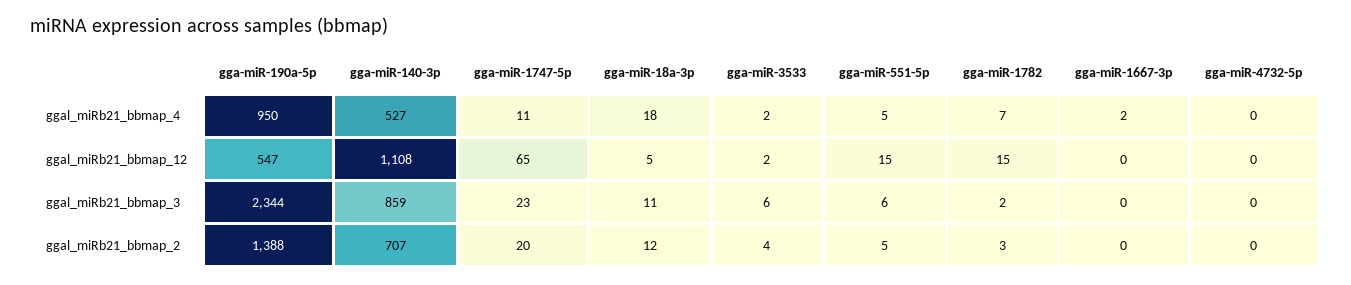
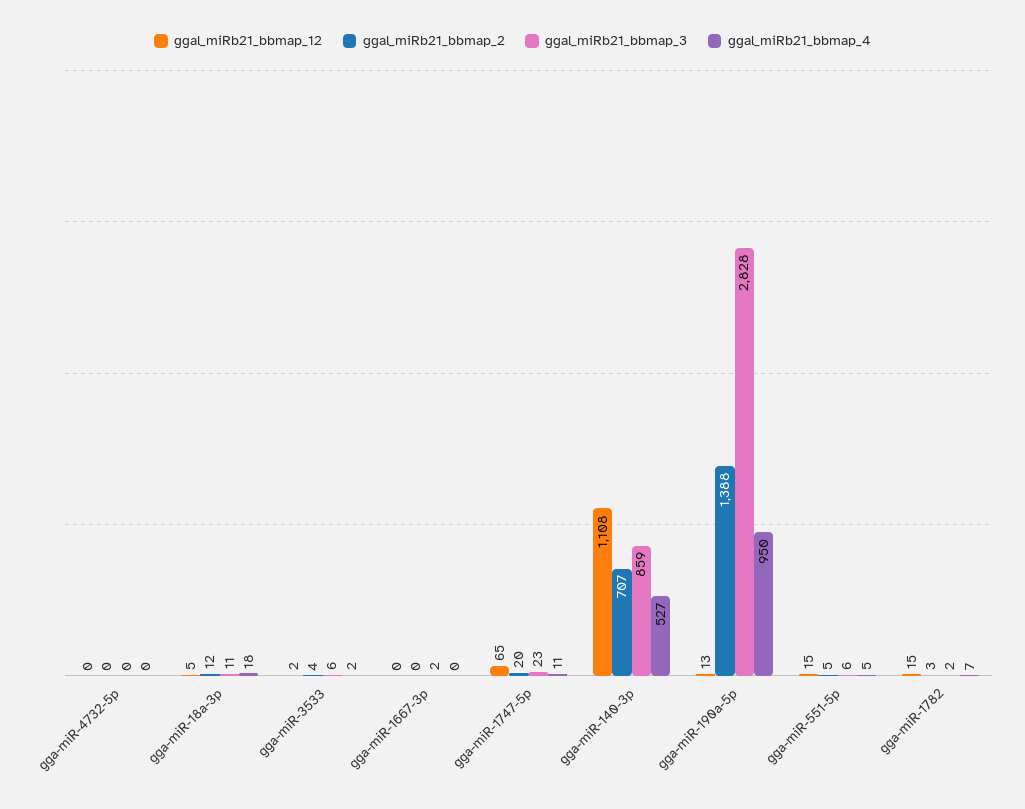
  {
    "ggal_miRb21_bbmap_4": {
      "gga-miR-190a-5p": 950,
      "gga-miR-140-3p": 527,
      "gga-miR-1747-5p": 11,
      "gga-miR-18a-3p": 18,
      "gga-miR-3533": 2,
      "gga-miR-551-5p": 5,
      "gga-miR-1782": 7,
-     "gga-miR-1667-3p": 2,
+     "gga-miR-1667-3p": 0,
      "gga-miR-4732-5p": 0
    },
    "ggal_miRb21_bbmap_12": {
-     "gga-miR-190a-5p": 547,
+     "gga-miR-190a-5p": 13,
      "gga-miR-140-3p": 1108,
      "gga-miR-1747-5p": 65,
      "gga-miR-18a-3p": 5,
      "gga-miR-3533": 2,
      "gga-miR-551-5p": 15,
      "gga-miR-1782": 15,
      "gga-miR-1667-3p": 0,
      "gga-miR-4732-5p": 0
    },
    "ggal_miRb21_bbmap_3": {
-     "gga-miR-190a-5p": 2344,
+     "gga-miR-190a-5p": 2828,
      "gga-miR-140-3p": 859,
      "gga-miR-1747-5p": 23,
      "gga-miR-18a-3p": 11,
      "gga-miR-3533": 6,
      "gga-miR-551-5p": 6,
      "gga-miR-1782": 2,
-     "gga-miR-1667-3p": 0,
+     "gga-miR-1667-3p": 2,
      "gga-miR-4732-5p": 0
    },
    "ggal_miRb21_bbmap_2": {
      "gga-miR-190a-5p": 1388,
      "gga-miR-140-3p": 707,
      "gga-miR-1747-5p": 20,
      "gga-miR-18a-3p": 12,
      "gga-miR-3533": 4,
      "gga-miR-551-5p": 5,
      "gga-miR-1782": 3,
      "gga-miR-1667-3p": 0,
      "gga-miR-4732-5p": 0
    }
  }

